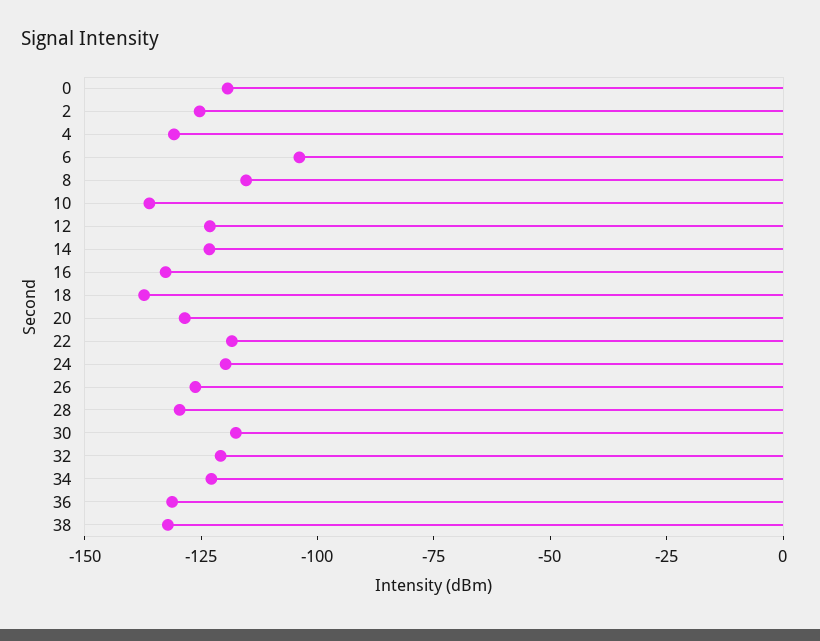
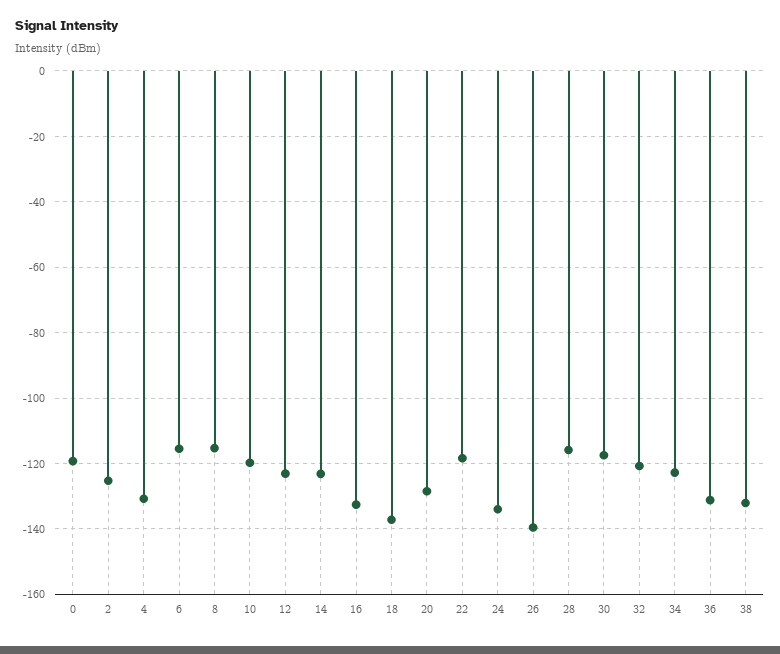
  {
    "0": -120,
    "2": -126,
    "4": -130,
-   "6": -105,
+   "6": -116,
    "8": -116,
-   "10": -135,
+   "10": -120,
    "12": -124,
    "14": -124,
    "16": -132,
    "18": -138,
    "20": -128,
    "22": -118,
-   "24": -120,
+   "24": -134,
-   "26": -125,
+   "26": -140,
-   "28": -130,
+   "28": -116,
    "30": -118,
    "32": -120,
    "34": -122,
    "36": -132,
    "38": -132
  }

